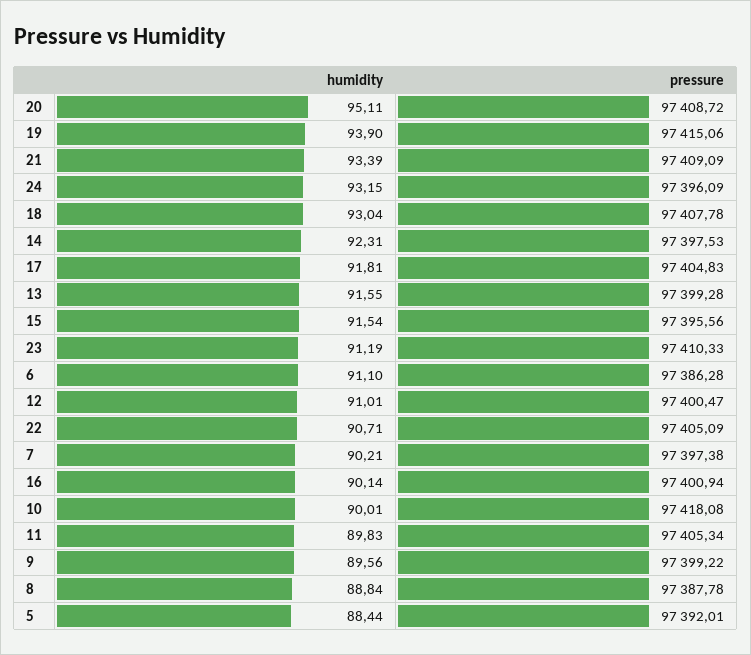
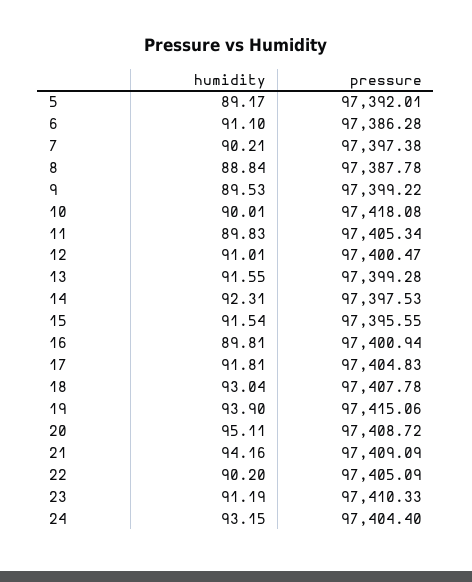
  {
    "humidity": {
      "20": 95.11,
      "19": 93.9,
-     "21": 93.39,
+     "21": 94.16,
      "24": 93.15,
      "18": 93.04,
      "14": 92.31,
      "17": 91.81,
      "13": 91.55,
      "15": 91.54,
      "23": 91.19,
      "6": 91.1,
      "12": 91.01,
-     "22": 90.71,
+     "22": 90.2,
      "7": 90.21,
-     "16": 90.14,
+     "16": 89.81,
      "10": 90.01,
      "11": 89.83,
-     "9": 89.56,
+     "9": 89.53,
      "8": 88.84,
-     "5": 88.44
+     "5": 89.17
    },
    "pressure": {
      "20": 97408.72,
      "19": 97415.06,
      "21": 97409.09,
-     "24": 97396.09,
+     "24": 97404.4,
      "18": 97407.78,
      "14": 97397.53,
      "17": 97404.83,
      "13": 97399.28,
-     "15": 97395.56,
+     "15": 97395.55,
      "23": 97410.33,
      "6": 97386.28,
      "12": 97400.47,
      "22": 97405.09,
      "7": 97397.38,
      "16": 97400.94,
      "10": 97418.08,
      "11": 97405.34,
      "9": 97399.22,
      "8": 97387.78,
      "5": 97392.01
    }
  }

